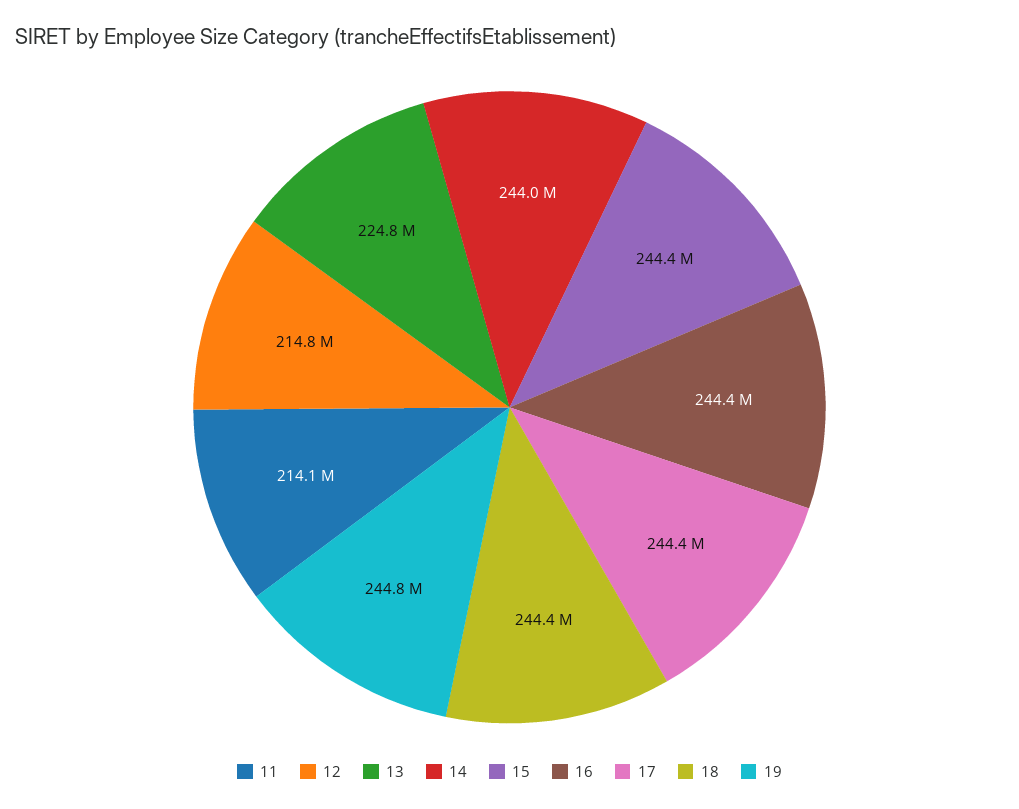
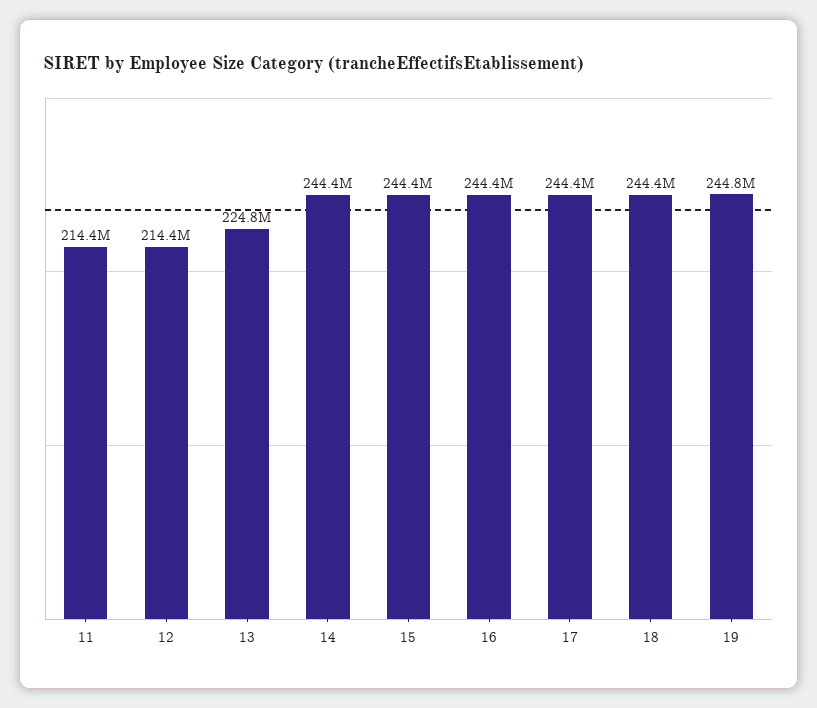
  {
-   "11": 214100000,
+   "11": 214400000,
-   "12": 214800000,
+   "12": 214400000,
    "13": 224800000,
-   "14": 244000000,
+   "14": 244400000,
    "15": 244400000,
    "16": 244400000,
    "17": 244400000,
    "18": 244400000,
    "19": 244800000
  }

